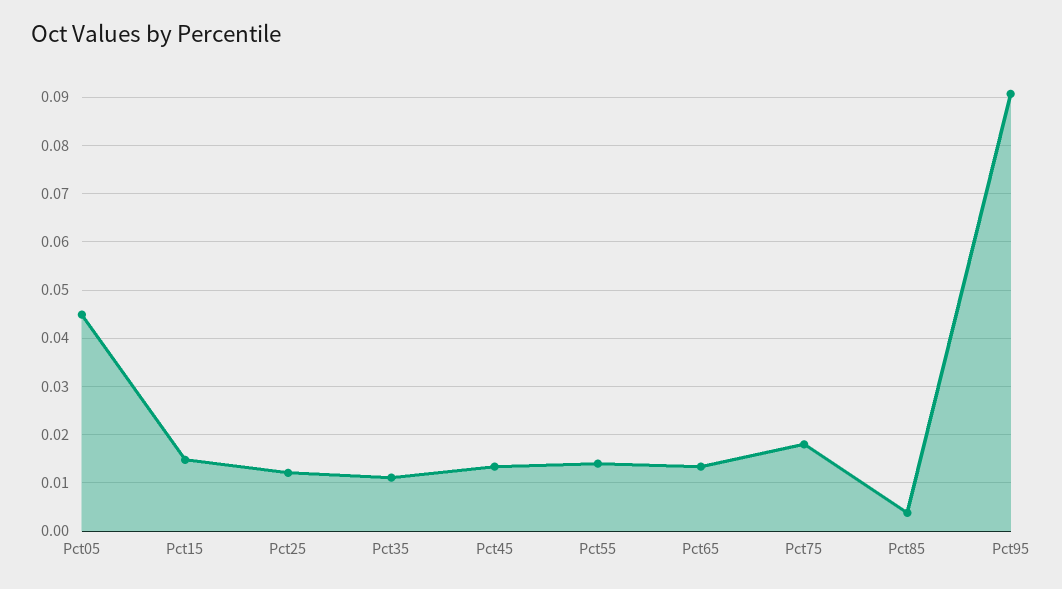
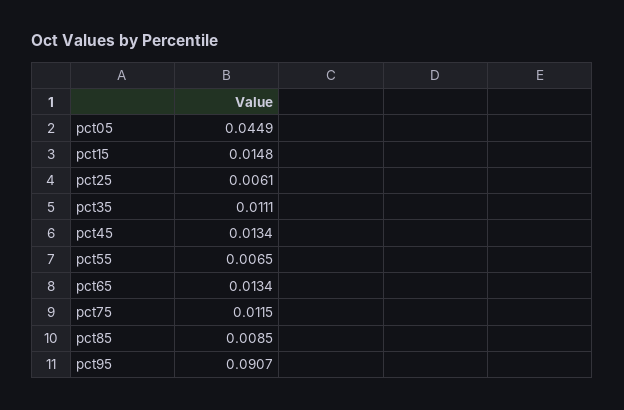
  {
    "Pct05": 0.0449,
    "Pct15": 0.0148,
-   "Pct25": 0.012,
+   "Pct25": 0.0061,
    "Pct35": 0.0111,
    "Pct45": 0.0134,
-   "Pct55": 0.014,
+   "Pct55": 0.0065,
    "Pct65": 0.0134,
-   "Pct75": 0.018,
+   "Pct75": 0.0115,
-   "Pct85": 0.004,
+   "Pct85": 0.0085,
    "Pct95": 0.0907
  }

